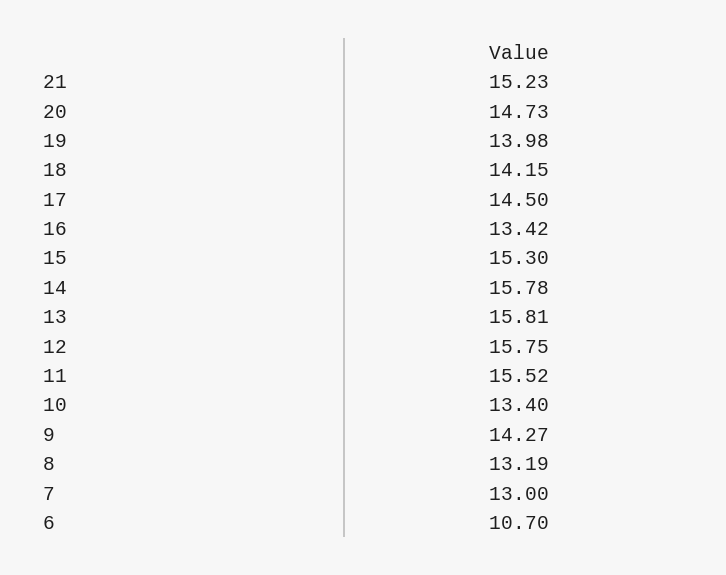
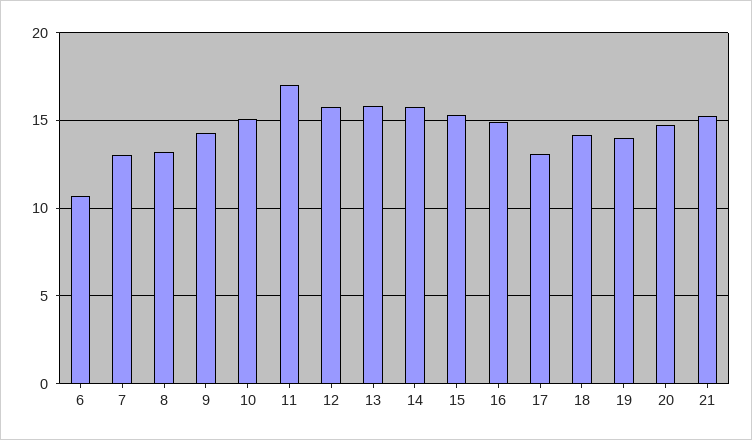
  {
    "21": 15.23,
    "20": 14.73,
    "19": 13.98,
    "18": 14.15,
-   "17": 14.5,
+   "17": 13,
-   "16": 13.42,
+   "16": 15,
    "15": 15.3,
    "14": 15.78,
    "13": 15.81,
    "12": 15.75,
-   "11": 15.52,
+   "11": 17,
-   "10": 13.4,
+   "10": 15,
    "9": 14.27,
    "8": 13.19,
    "7": 13,
    "6": 10.7
  }

